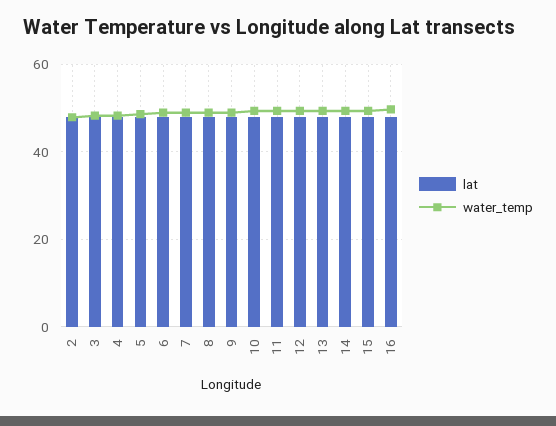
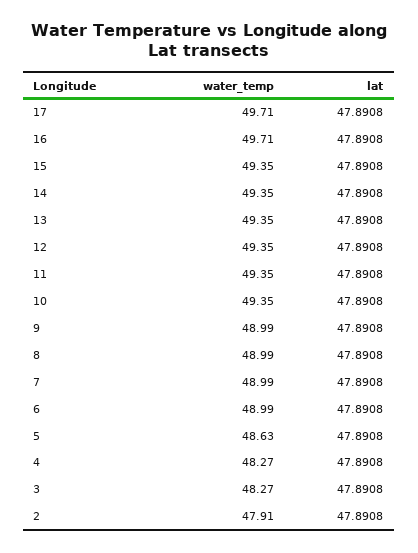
  {
    "lat": {
      "2": 47.8908,
      "3": 47.8908,
      "4": 47.8908,
      "5": 47.8908,
      "6": 47.8908,
      "7": 47.8908,
      "8": 47.8908,
      "9": 47.8908,
      "10": 47.8908,
      "11": 47.8908,
      "12": 47.8908,
      "13": 47.8908,
      "14": 47.8908,
      "15": 47.8908,
-     "16": 47.8908
+     "16": 47.8908,
+     "17": 47.8908
    },
    "water_temp": {
      "2": 47.91,
      "3": 48.27,
      "4": 48.27,
      "5": 48.63,
      "6": 48.99,
      "7": 48.99,
      "8": 48.99,
      "9": 48.99,
      "10": 49.35,
      "11": 49.35,
      "12": 49.35,
      "13": 49.35,
      "14": 49.35,
      "15": 49.35,
-     "16": 49.71
+     "16": 49.71,
+     "17": 49.71
    }
  }

